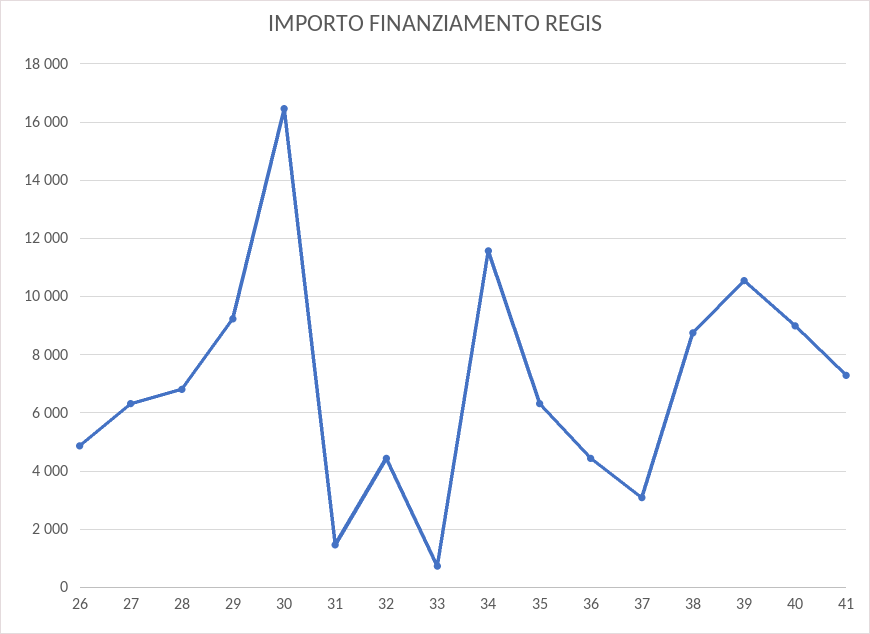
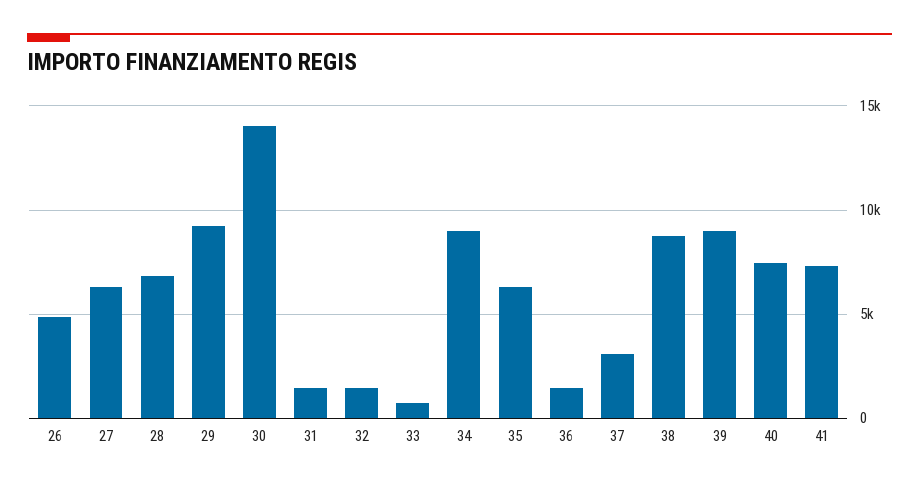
  {
    "26": 4750,
    "27": 6250,
    "28": 6750,
    "29": 9250,
-   "30": 16500,
+   "30": 14000,
    "31": 1500,
-   "32": 4500,
+   "32": 1500,
    "33": 750,
-   "34": 11500,
+   "34": 9000,
    "35": 6250,
-   "36": 4500,
+   "36": 1500,
    "37": 3000,
    "38": 8750,
-   "39": 10500,
+   "39": 9000,
-   "40": 9000,
+   "40": 7500,
    "41": 7250
  }

